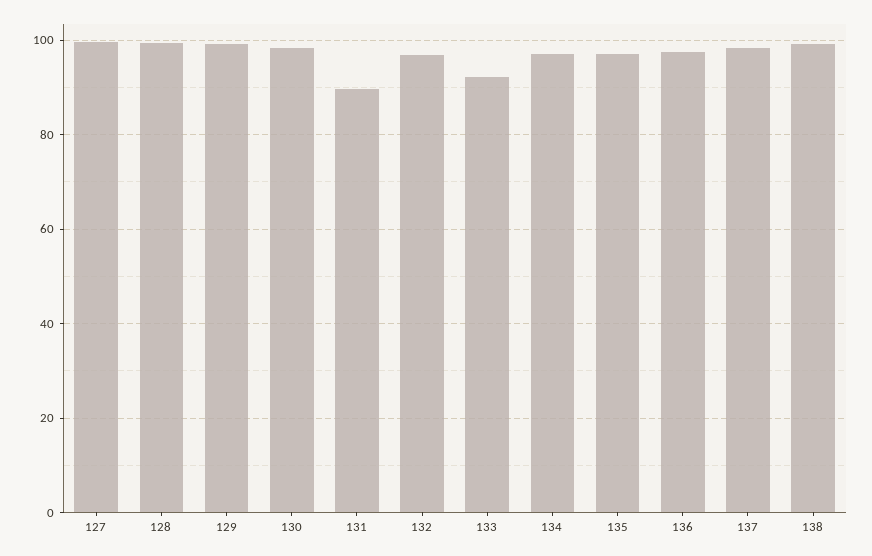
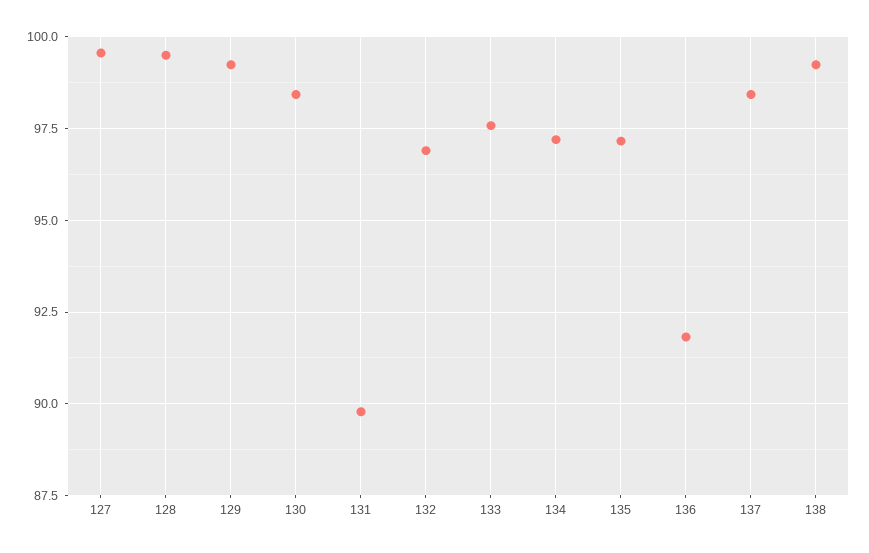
  {
    "127": 99.5,
    "128": 99.5,
    "129": 99.25,
    "130": 98.5,
    "131": 89.75,
    "132": 97,
-   "133": 92,
+   "133": 97.5,
    "134": 97.25,
    "135": 97.25,
-   "136": 98,
+   "136": 91.75,
    "137": 98.5,
    "138": 99.25
  }

